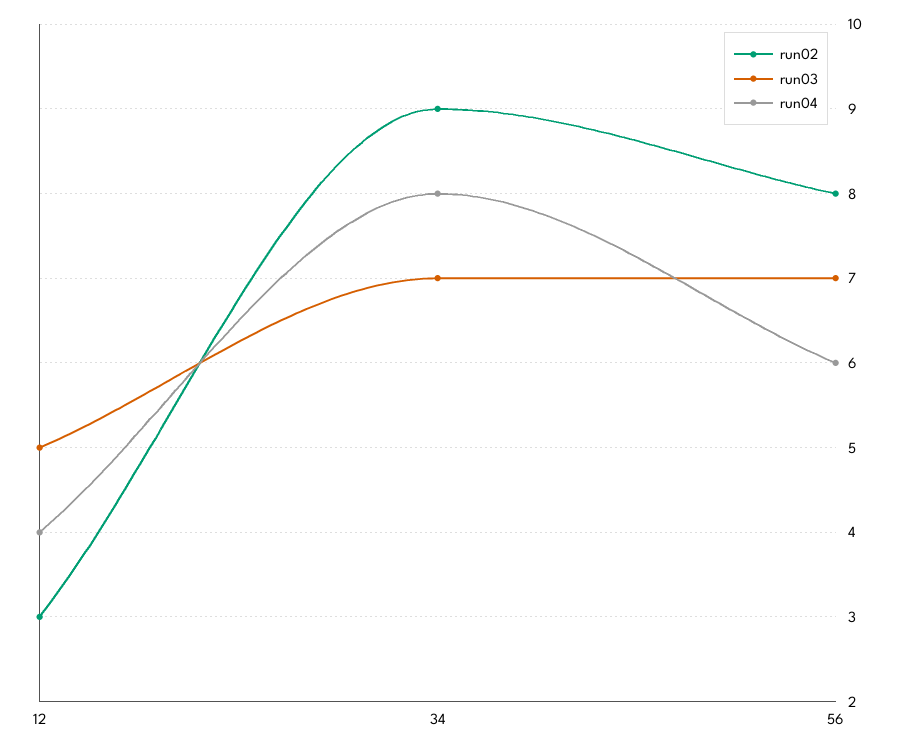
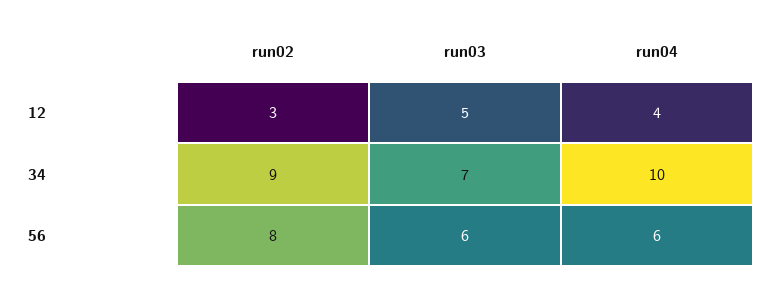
  {
    "run02": {
      "12": 3,
      "34": 9,
      "56": 8
    },
    "run03": {
      "12": 5,
      "34": 7,
-     "56": 7
+     "56": 6
    },
    "run04": {
      "12": 4,
-     "34": 8,
+     "34": 10,
      "56": 6
    }
  }

